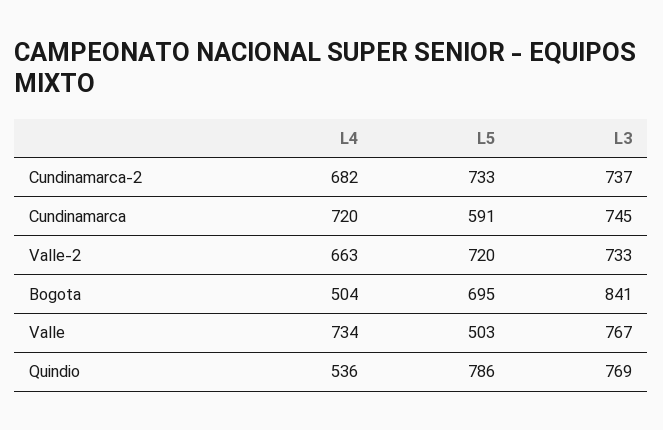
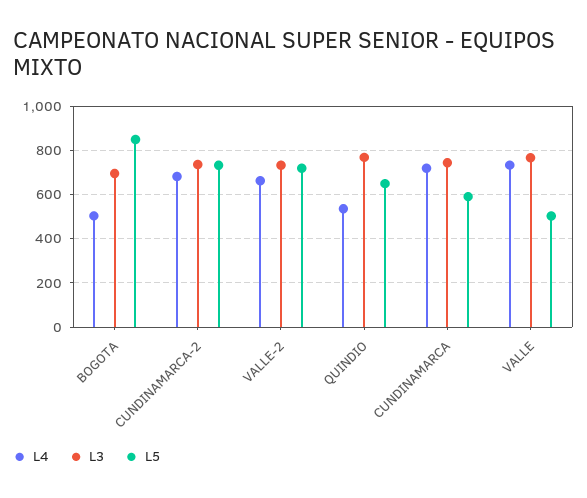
  {
    "L4": {
      "Cundinamarca-2": 682,
      "Cundinamarca": 720,
      "Valle-2": 663,
      "Bogota": 504,
      "Valle": 734,
      "Quindio": 536
    },
    "L5": {
      "Cundinamarca-2": 733,
      "Cundinamarca": 591,
      "Valle-2": 720,
-     "Bogota": 695,
+     "Bogota": 850,
      "Valle": 503,
-     "Quindio": 786
+     "Quindio": 650
    },
    "L3": {
      "Cundinamarca-2": 737,
      "Cundinamarca": 745,
      "Valle-2": 733,
-     "Bogota": 841,
+     "Bogota": 700,
      "Valle": 767,
      "Quindio": 769
    }
  }

